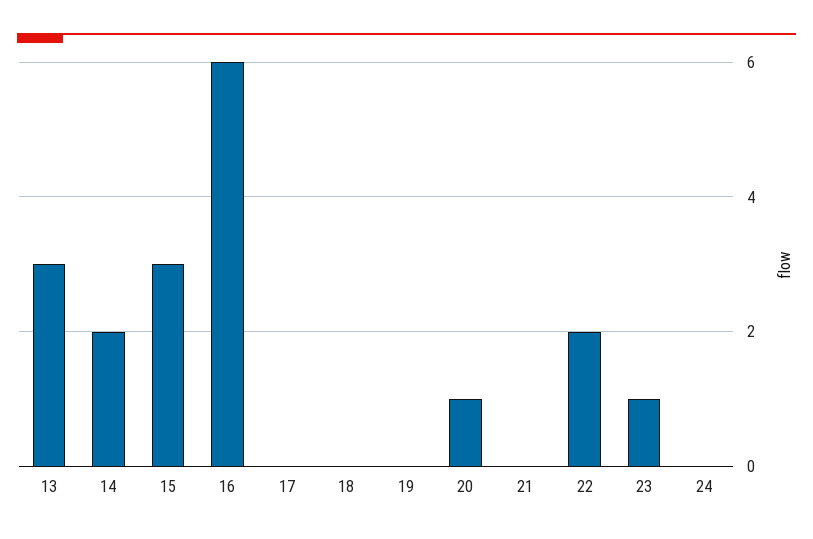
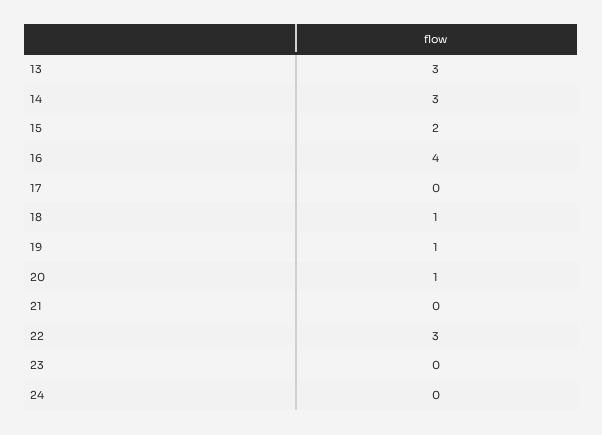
  {
    "13": 3,
-   "14": 2,
+   "14": 3,
-   "15": 3,
+   "15": 2,
-   "16": 6,
+   "16": 4,
    "17": 0,
-   "18": 0,
+   "18": 1,
-   "19": 0,
+   "19": 1,
    "20": 1,
    "21": 0,
-   "22": 2,
+   "22": 3,
-   "23": 1,
+   "23": 0,
    "24": 0
  }

